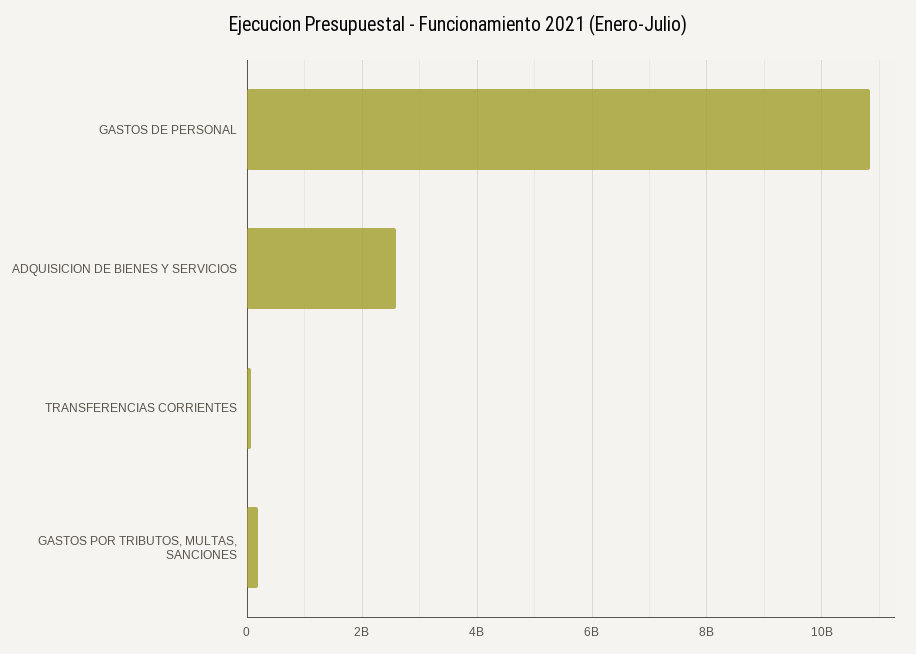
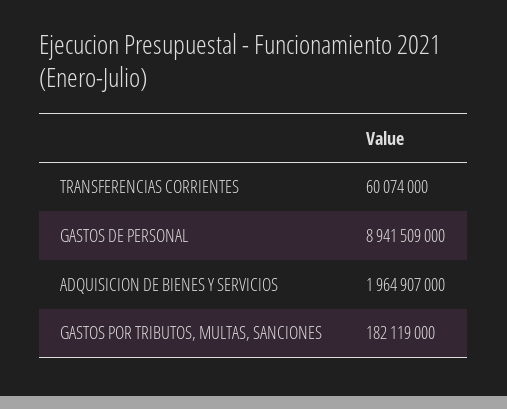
  {
-   "GASTOS DE PERSONAL": 10800000000,
+   "GASTOS DE PERSONAL": 8941509000,
-   "ADQUISICION DE BIENES Y SERVICIOS": 2600000000,
+   "ADQUISICION DE BIENES Y SERVICIOS": 1964907000,
    "TRANSFERENCIAS CORRIENTES": 60074000,
    "GASTOS POR TRIBUTOS, MULTAS, SANCIONES": 182119000
  }

